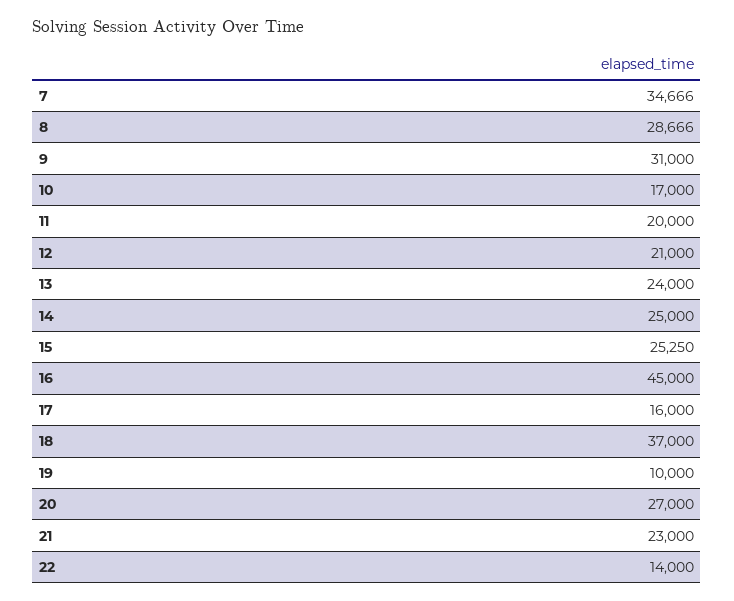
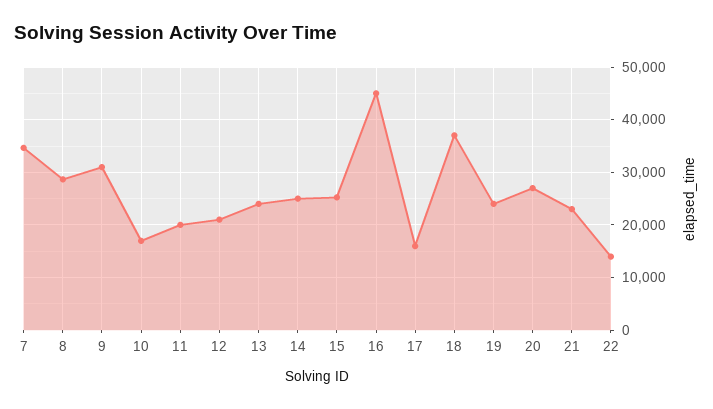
  {
    "7": 34666,
    "8": 28666,
    "9": 31000,
    "10": 17000,
    "11": 20000,
    "12": 21000,
    "13": 24000,
    "14": 25000,
    "15": 25250,
    "16": 45000,
    "17": 16000,
    "18": 37000,
-   "19": 10000,
+   "19": 24000,
    "20": 27000,
    "21": 23000,
    "22": 14000
  }

